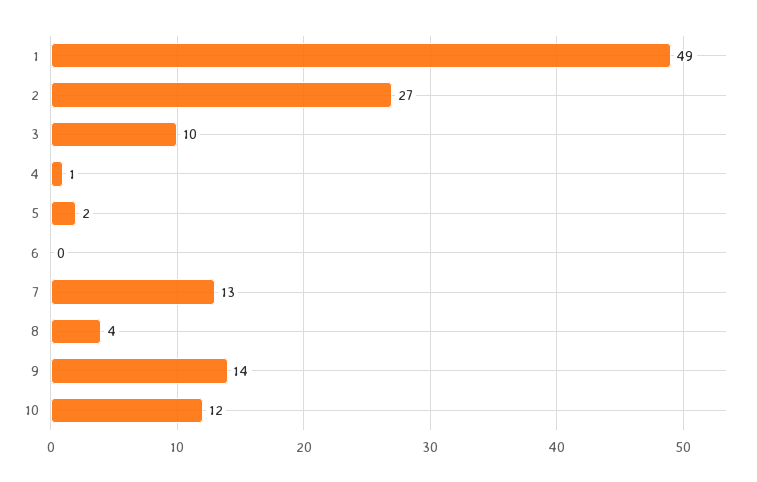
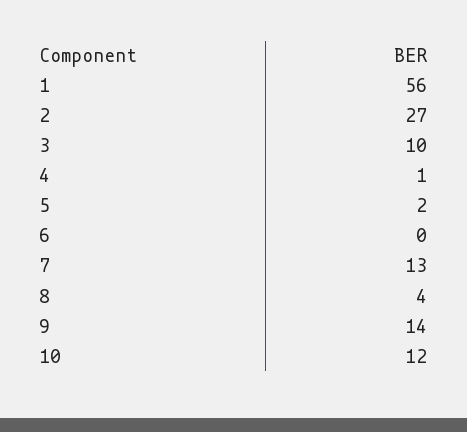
  {
-   "1": 49,
+   "1": 56,
    "2": 27,
    "3": 10,
    "4": 1,
    "5": 2,
    "6": 0,
    "7": 13,
    "8": 4,
    "9": 14,
    "10": 12
  }

